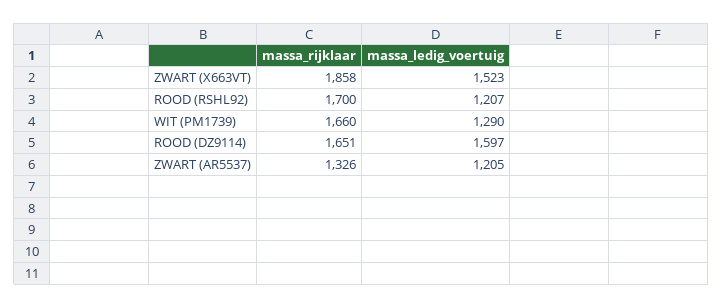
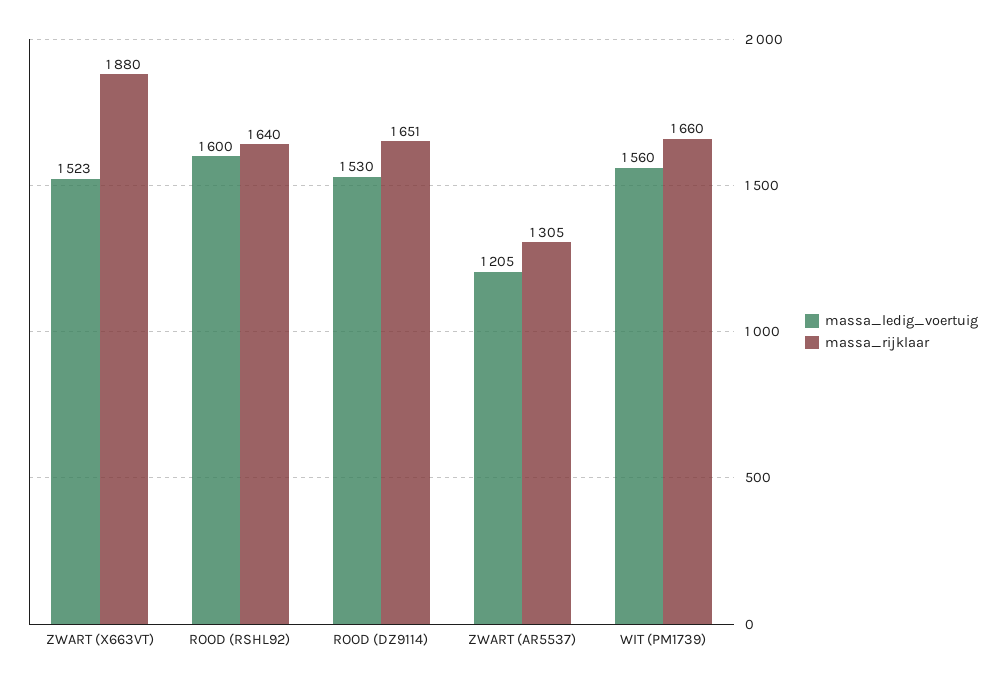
  {
    "massa_rijklaar": {
-     "ZWART (X663VT)": 1858,
+     "ZWART (X663VT)": 1880,
-     "ROOD (RSHL92)": 1700,
+     "ROOD (RSHL92)": 1640,
      "WIT (PM1739)": 1660,
      "ROOD (DZ9114)": 1651,
-     "ZWART (AR5537)": 1326
+     "ZWART (AR5537)": 1305
    },
    "massa_ledig_voertuig": {
      "ZWART (X663VT)": 1523,
-     "ROOD (RSHL92)": 1207,
+     "ROOD (RSHL92)": 1600,
-     "WIT (PM1739)": 1290,
+     "WIT (PM1739)": 1560,
-     "ROOD (DZ9114)": 1597,
+     "ROOD (DZ9114)": 1530,
      "ZWART (AR5537)": 1205
    }
  }

